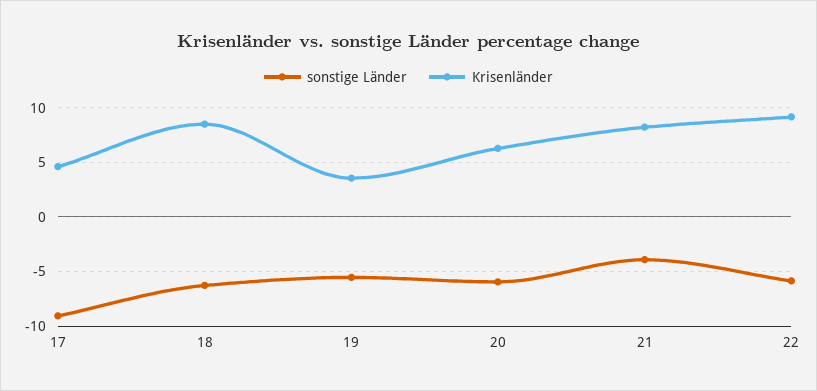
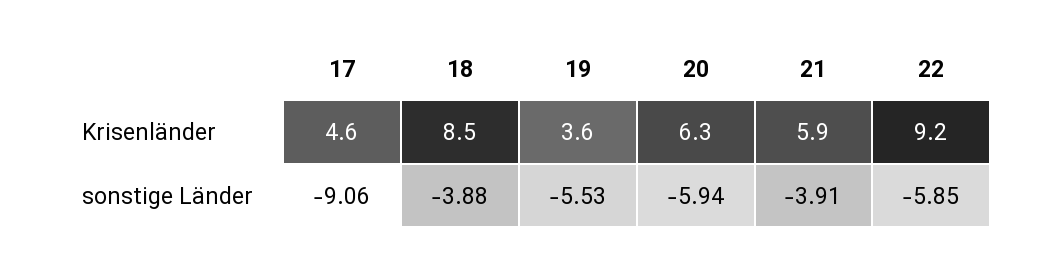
  {
    "sonstige Länder": {
      "17": -9.06,
-     "18": -6,
+     "18": -3.88,
      "19": -5.53,
      "20": -5.94,
      "21": -3.91,
      "22": -5.85
    },
    "Krisenländer": {
      "17": 4.6,
      "18": 8.5,
      "19": 3.6,
      "20": 6.3,
-     "21": 8,
+     "21": 5.9,
      "22": 9.2
    }
  }

